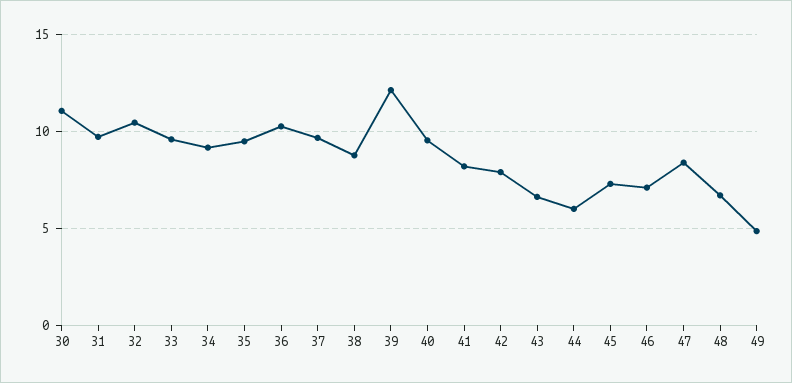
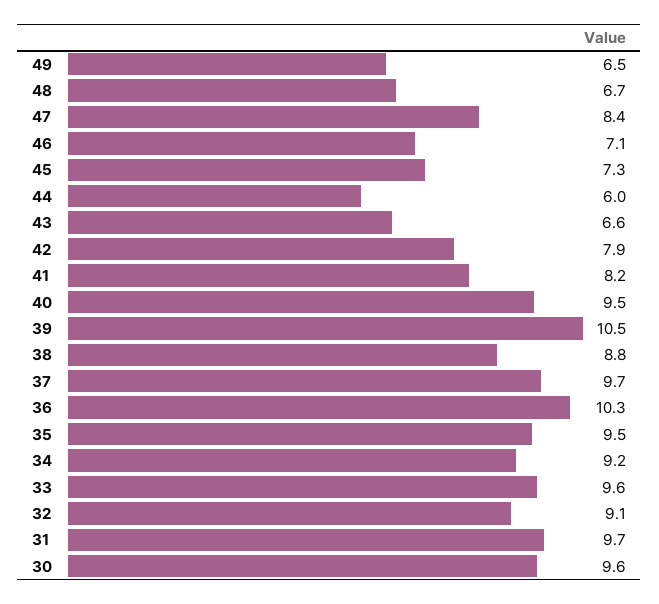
  {
-   "30": 11,
+   "30": 9.6,
    "31": 9.7,
-   "32": 10.5,
+   "32": 9.1,
    "33": 9.6,
    "34": 9.2,
    "35": 9.5,
    "36": 10.3,
    "37": 9.7,
    "38": 8.8,
-   "39": 12,
+   "39": 10.5,
    "40": 9.5,
    "41": 8.2,
    "42": 7.9,
    "43": 6.6,
    "44": 6,
    "45": 7.3,
    "46": 7.1,
    "47": 8.4,
    "48": 6.7,
-   "49": 5
+   "49": 6.5
  }

